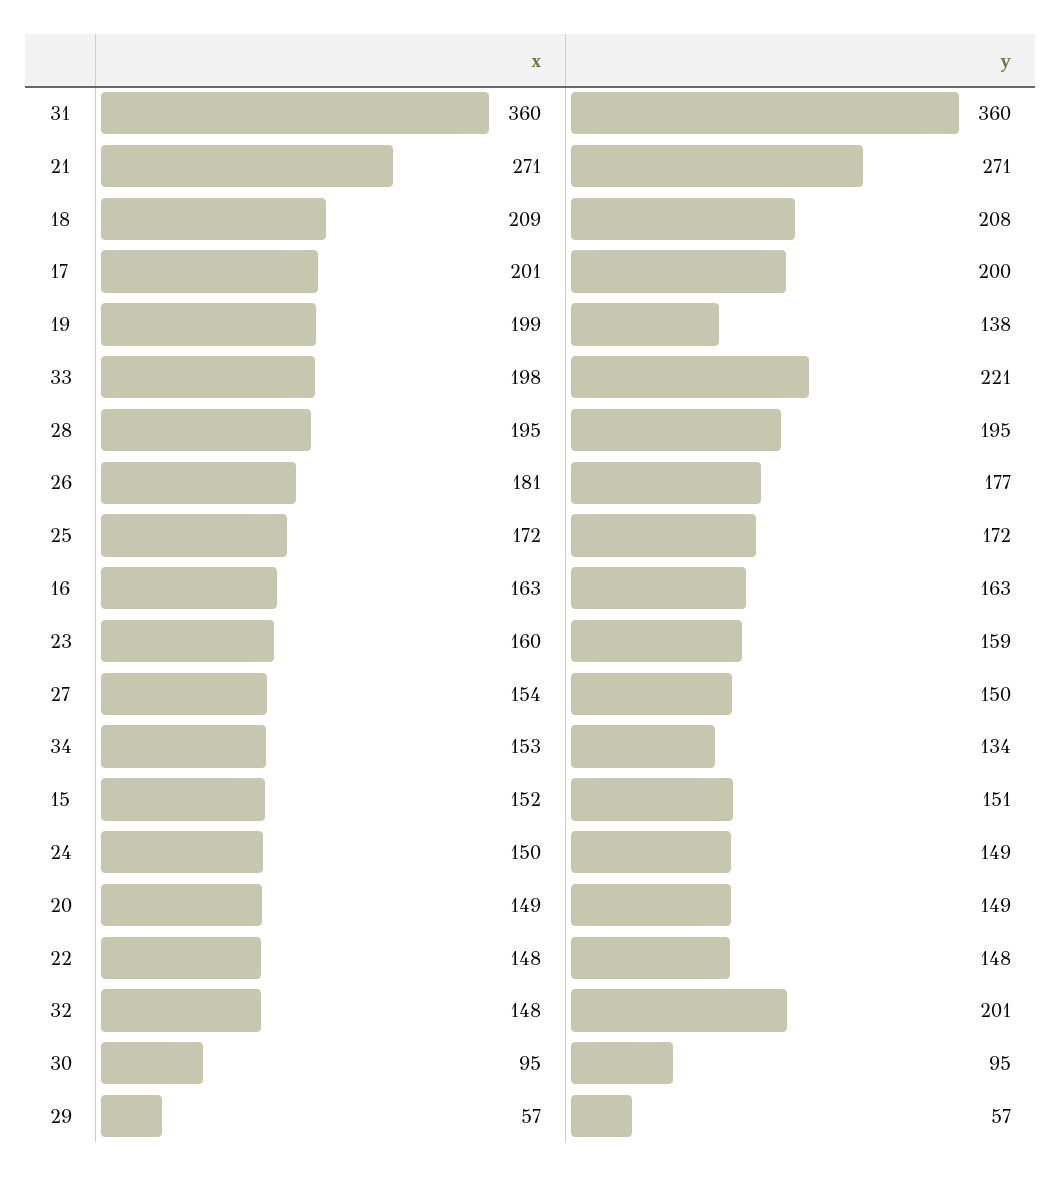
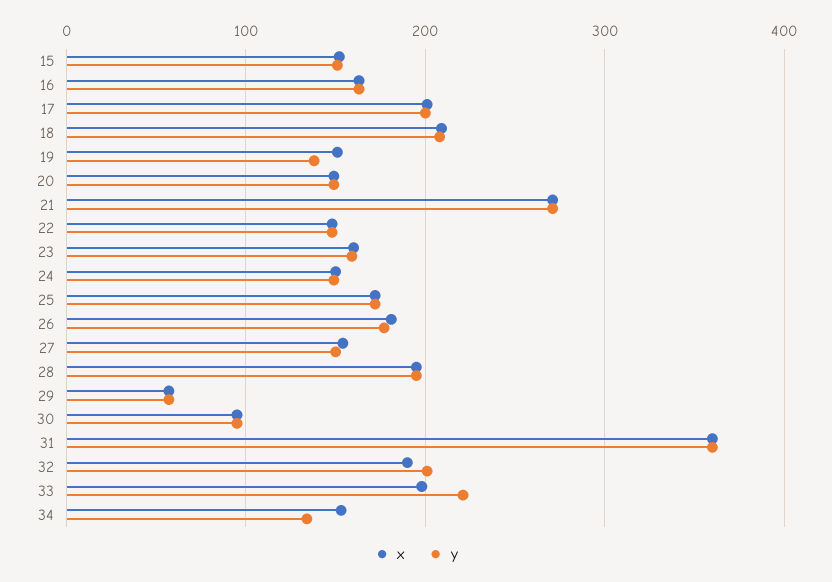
  {
    "x": {
      "31": 360,
      "21": 271,
      "18": 209,
      "17": 201,
-     "19": 199,
+     "19": 150,
      "33": 198,
      "28": 195,
      "26": 181,
      "25": 172,
      "16": 163,
      "23": 160,
      "27": 154,
      "34": 153,
      "15": 152,
      "24": 150,
      "20": 149,
      "22": 148,
-     "32": 148,
+     "32": 190,
      "30": 95,
      "29": 57
    },
    "y": {
      "31": 360,
      "21": 271,
      "18": 208,
      "17": 200,
      "19": 138,
      "33": 221,
      "28": 195,
      "26": 177,
      "25": 172,
      "16": 163,
      "23": 159,
      "27": 150,
      "34": 134,
      "15": 151,
      "24": 149,
      "20": 149,
      "22": 148,
      "32": 201,
      "30": 95,
      "29": 57
    }
  }

